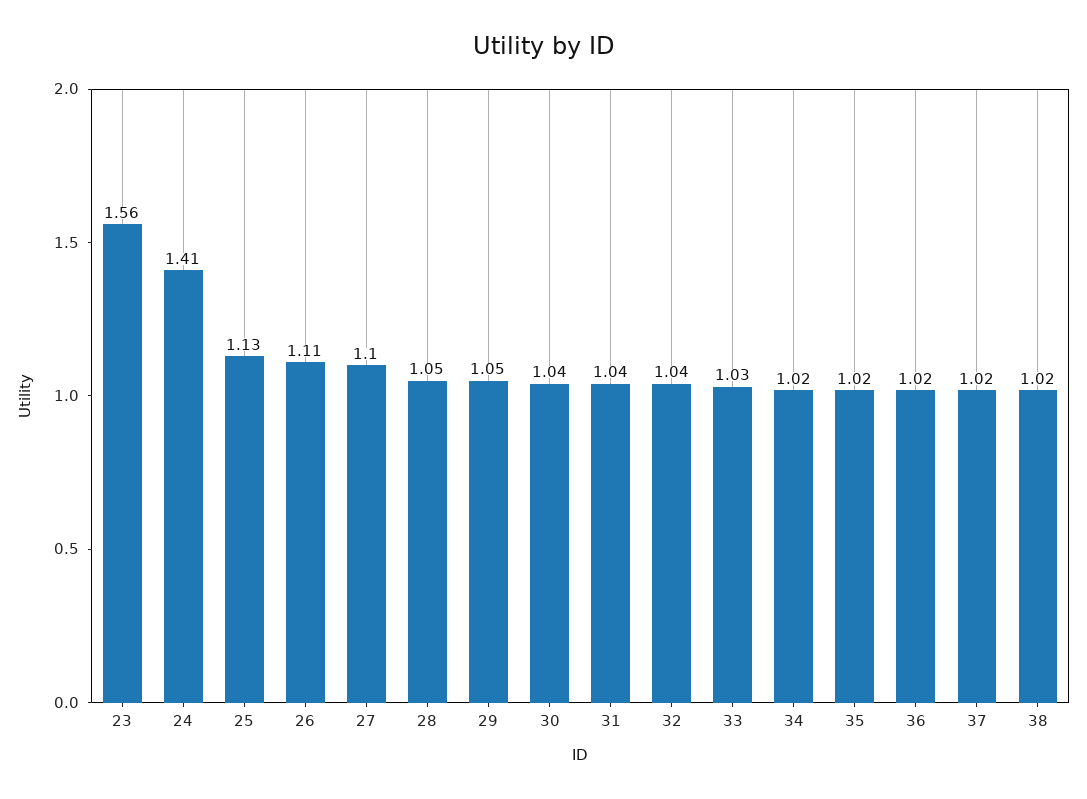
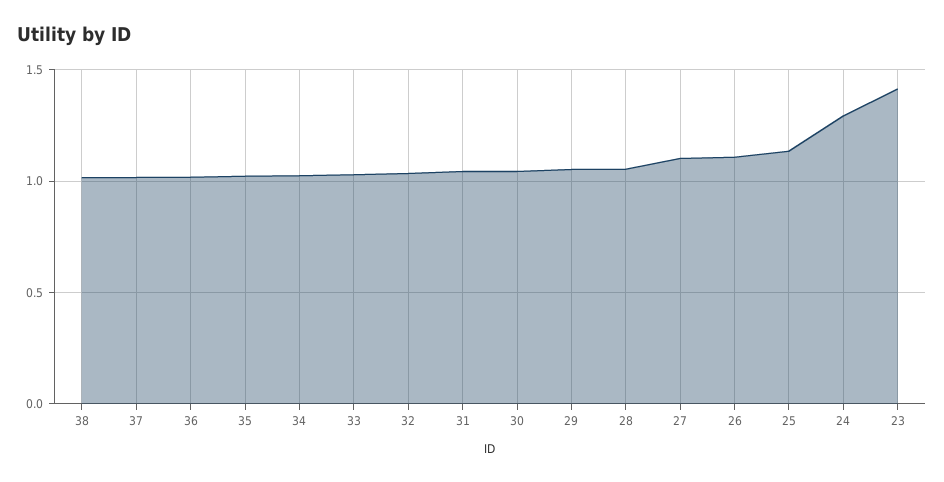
  {
-   "23": 1.56,
+   "23": 1.4,
-   "24": 1.41,
+   "24": 1.3,
    "25": 1.13,
    "26": 1.11,
    "27": 1.1,
    "28": 1.05,
    "29": 1.05,
    "30": 1.04,
    "31": 1.04,
    "32": 1.04,
    "33": 1.03,
    "34": 1.02,
    "35": 1.02,
    "36": 1.02,
    "37": 1.02,
    "38": 1.02
  }

